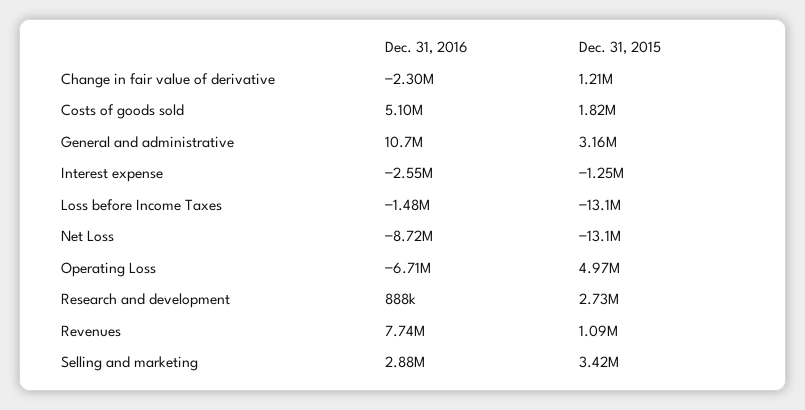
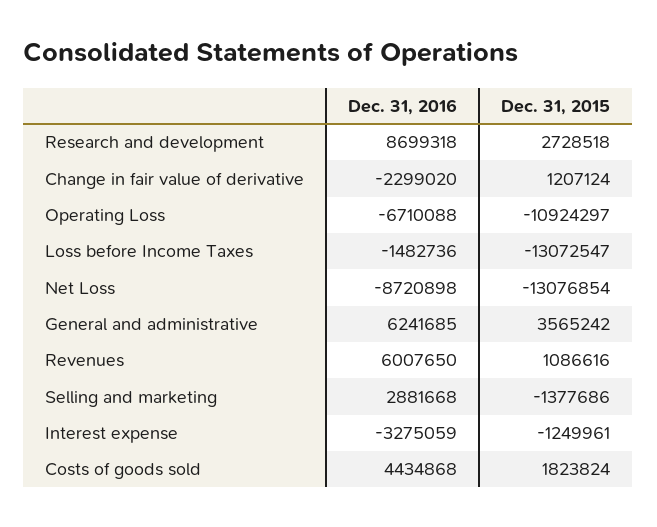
  {
    "Dec. 31, 2016": {
      "Change in fair value of derivative": -2299020,
-     "Costs of goods sold": 5100000,
+     "Costs of goods sold": 4434868,
-     "General and administrative": 10700000,
+     "General and administrative": 6241685,
-     "Interest expense": -2550000,
+     "Interest expense": -3275059,
      "Loss before Income Taxes": -1482736,
      "Net Loss": -8720898,
      "Operating Loss": -6710088,
-     "Research and development": 888000,
+     "Research and development": 8699318,
-     "Revenues": 7740000,
+     "Revenues": 6007650,
      "Selling and marketing": 2881668
    },
    "Dec. 31, 2015": {
      "Change in fair value of derivative": 1207124,
      "Costs of goods sold": 1823824,
-     "General and administrative": 3160000,
+     "General and administrative": 3565242,
      "Interest expense": -1249961,
      "Loss before Income Taxes": -13072547,
      "Net Loss": -13076854,
-     "Operating Loss": 4970000,
+     "Operating Loss": -10924297,
      "Research and development": 2728518,
      "Revenues": 1086616,
-     "Selling and marketing": 3420000
+     "Selling and marketing": -1377686
    }
  }

